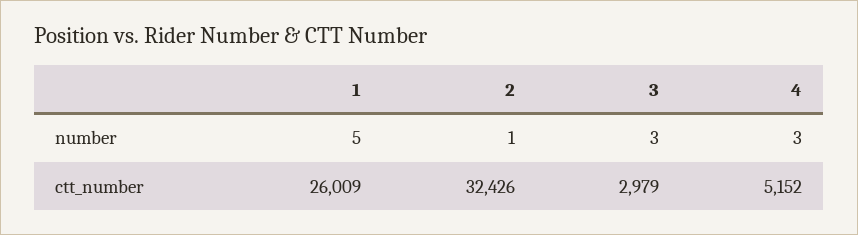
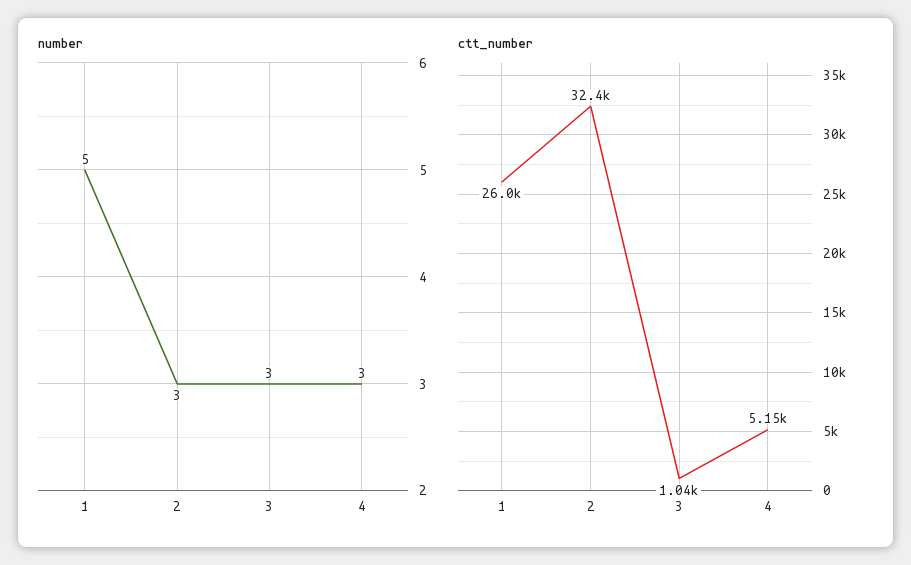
  {
    "number": {
      "1": 5,
-     "2": 1,
+     "2": 3,
      "3": 3,
      "4": 3
    },
    "ctt_number": {
      "1": 26009,
      "2": 32426,
-     "3": 2979,
+     "3": 1040,
      "4": 5152
    }
  }

